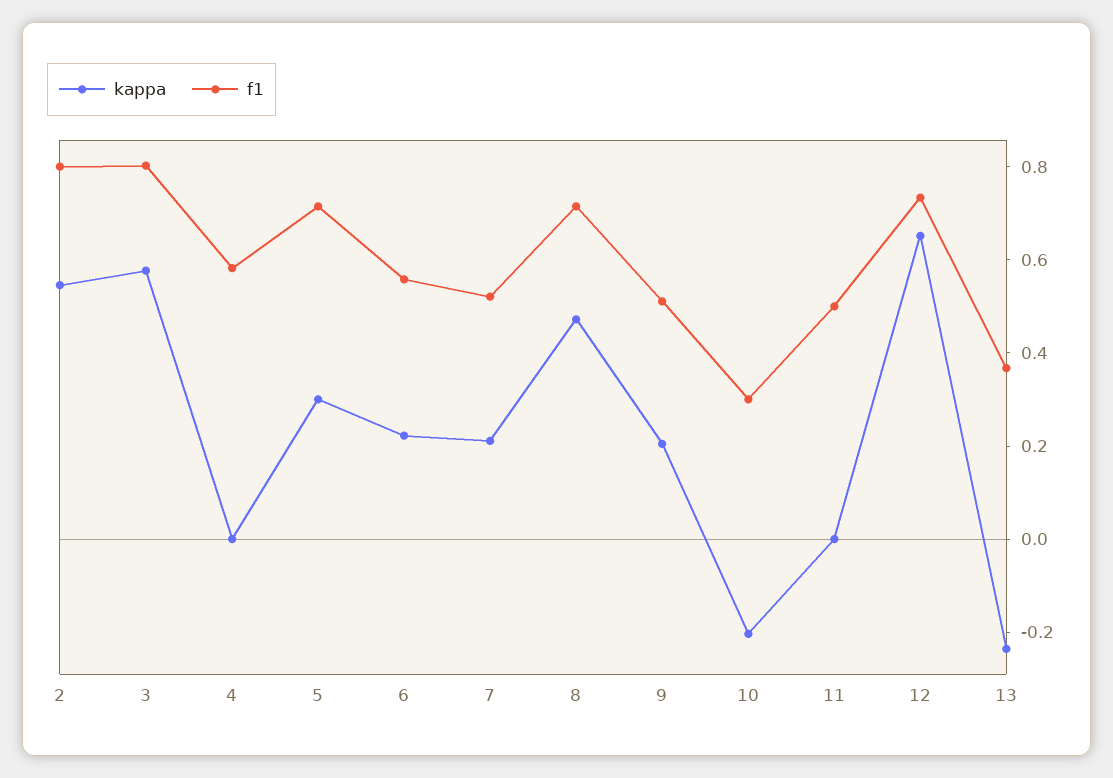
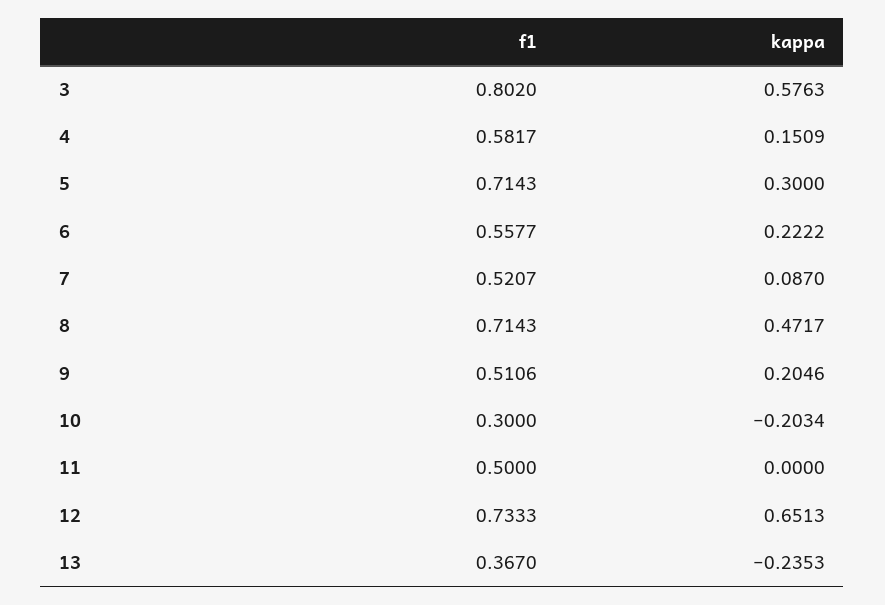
  {
    "kappa": {
-     "2": 0.55,
      "3": 0.5763,
-     "4": 0,
+     "4": 0.1509,
      "5": 0.3,
      "6": 0.2222,
-     "7": 0.2,
+     "7": 0.087,
      "8": 0.4717,
      "9": 0.2046,
      "10": -0.2034,
      "11": 0,
      "12": 0.6513,
      "13": -0.2353
    },
    "f1": {
-     "2": 0.8,
      "3": 0.802,
      "4": 0.5817,
      "5": 0.7143,
      "6": 0.5577,
      "7": 0.5207,
      "8": 0.7143,
      "9": 0.5106,
      "10": 0.3,
      "11": 0.5,
      "12": 0.7333,
      "13": 0.367
    }
  }

